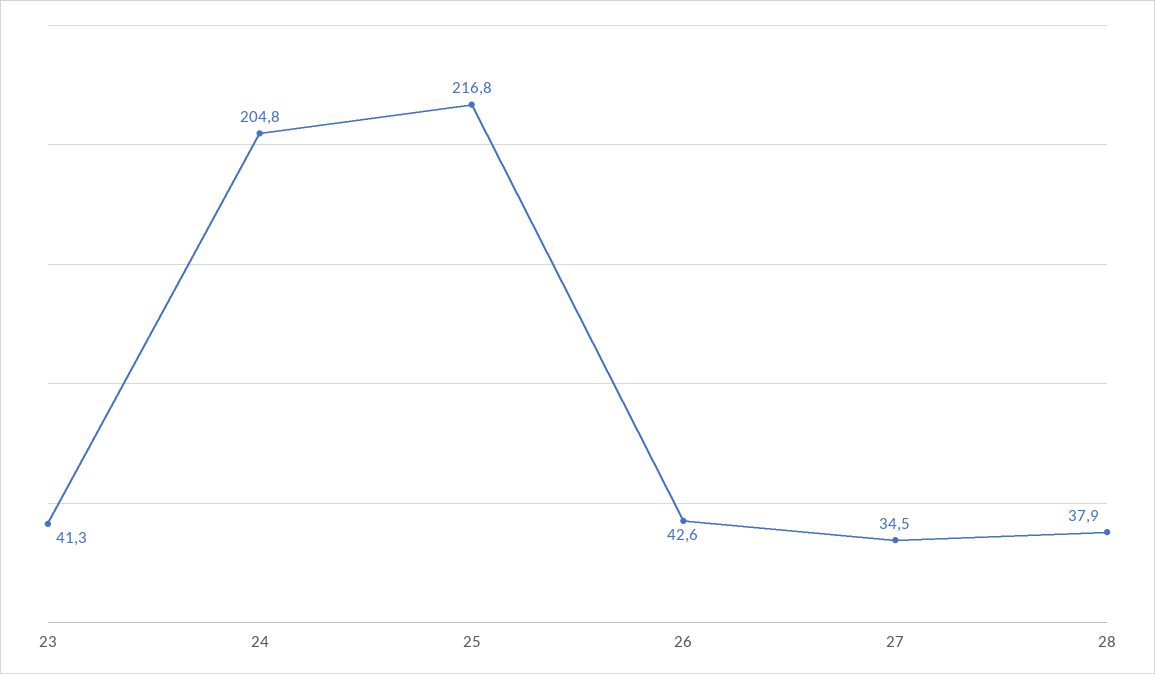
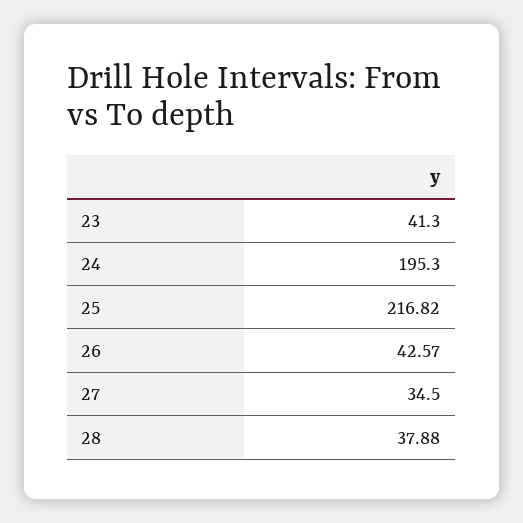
  {
    "23": 41.3,
-   "24": 204.8,
+   "24": 195.3,
    "25": 216.82,
    "26": 42.57,
    "27": 34.5,
    "28": 37.88
  }

